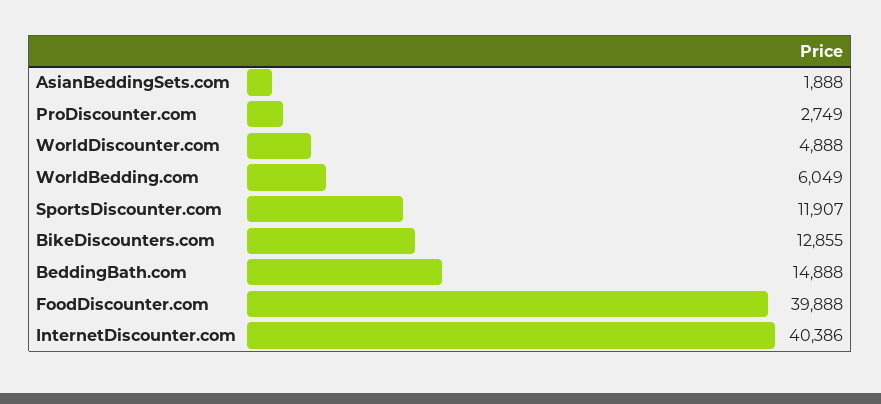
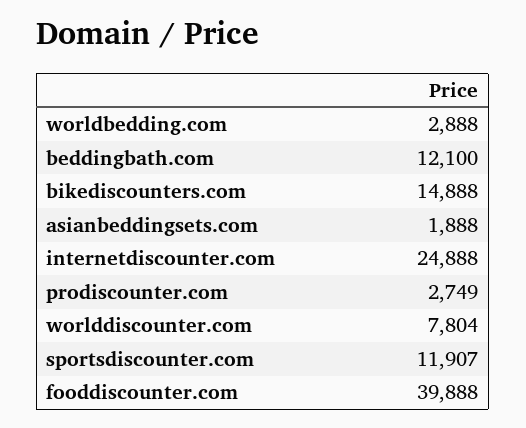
  {
    "AsianBeddingSets.com": 1888,
    "ProDiscounter.com": 2749,
-   "WorldDiscounter.com": 4888,
+   "WorldDiscounter.com": 7804,
-   "WorldBedding.com": 6049,
+   "WorldBedding.com": 2888,
    "SportsDiscounter.com": 11907,
-   "BikeDiscounters.com": 12855,
+   "BikeDiscounters.com": 14888,
-   "BeddingBath.com": 14888,
+   "BeddingBath.com": 12100,
    "FoodDiscounter.com": 39888,
-   "InternetDiscounter.com": 40386
+   "InternetDiscounter.com": 24888
  }

